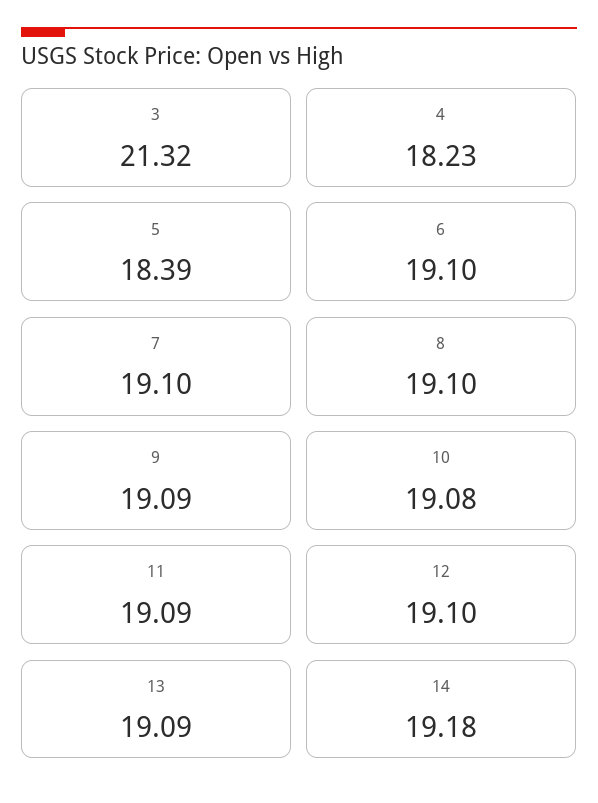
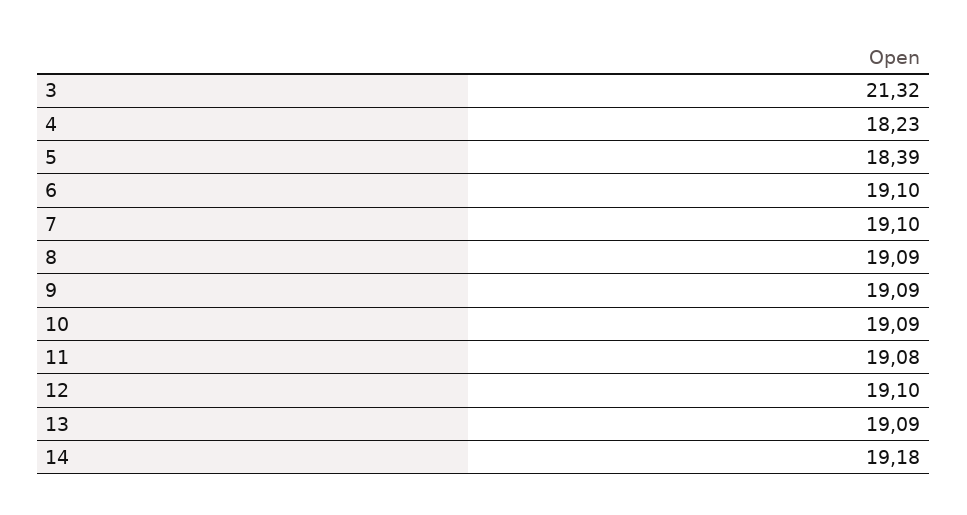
  {
    "3": 21.32,
    "4": 18.23,
    "5": 18.39,
    "6": 19.1,
    "7": 19.1,
-   "8": 19.1,
+   "8": 19.09,
    "9": 19.09,
-   "10": 19.08,
+   "10": 19.09,
-   "11": 19.09,
+   "11": 19.08,
    "12": 19.1,
    "13": 19.09,
    "14": 19.18
  }

